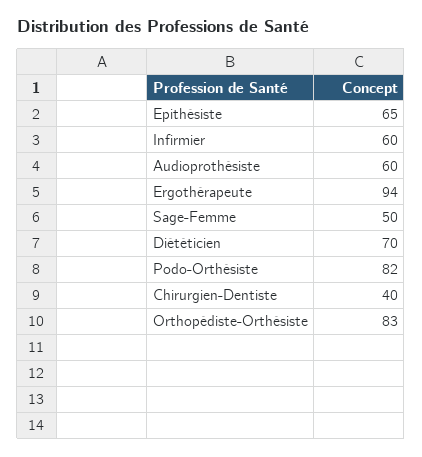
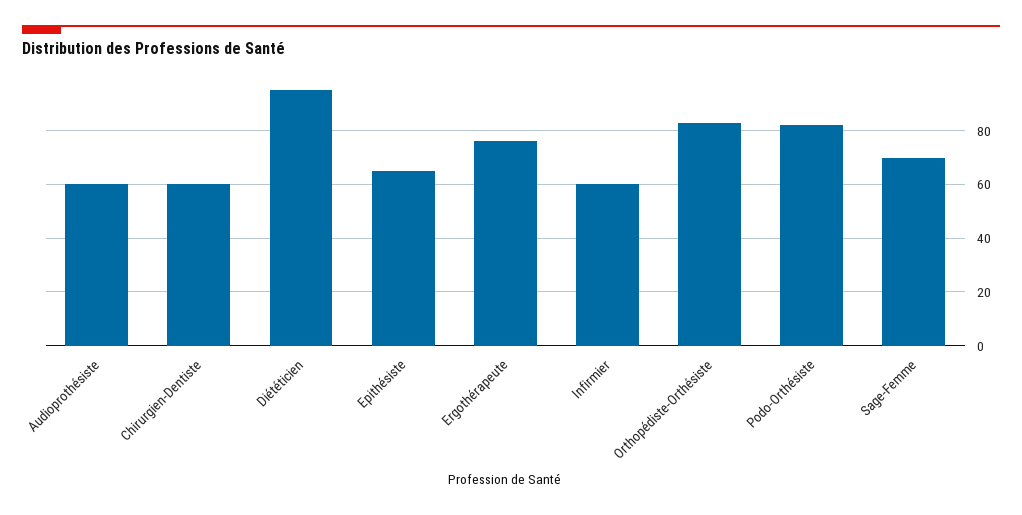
  {
    "Epithésiste": 65,
    "Infirmier": 60,
    "Audioprothésiste": 60,
-   "Ergothérapeute": 94,
+   "Ergothérapeute": 75,
-   "Sage-Femme": 50,
+   "Sage-Femme": 70,
-   "Diététicien": 70,
+   "Diététicien": 95,
    "Podo-Orthésiste": 82,
-   "Chirurgien-Dentiste": 40,
+   "Chirurgien-Dentiste": 60,
    "Orthopédiste-Orthésiste": 83
  }

